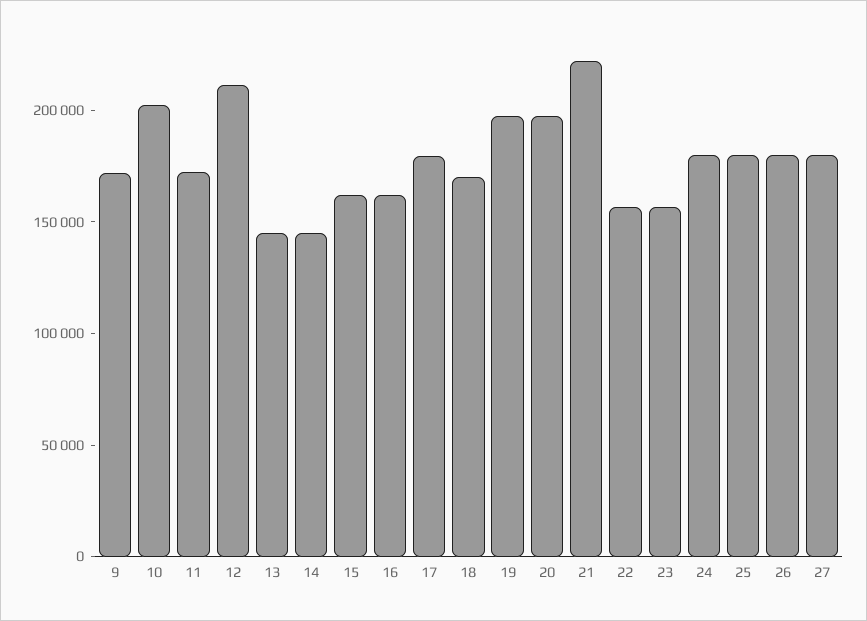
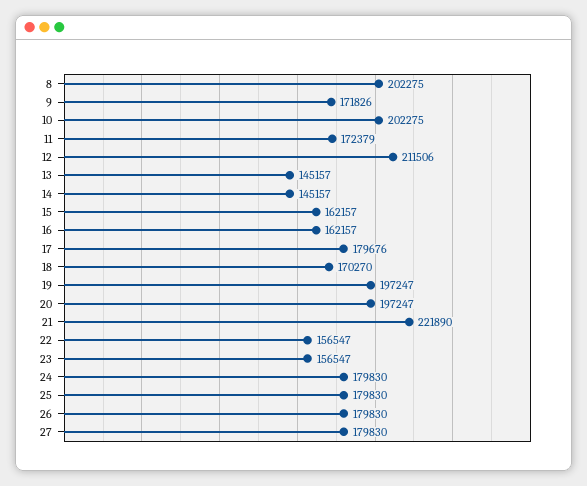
  {
    "9": 171826,
    "10": 202275,
    "11": 172379,
    "12": 211506,
    "13": 145157,
    "14": 145157,
    "15": 162157,
    "16": 162157,
    "17": 179676,
    "18": 170270,
    "19": 197247,
    "20": 197247,
    "21": 221890,
    "22": 156547,
    "23": 156547,
    "24": 179830,
    "25": 179830,
    "26": 179830,
-   "27": 179830
+   "27": 179830,
+   "8": 202275
  }

